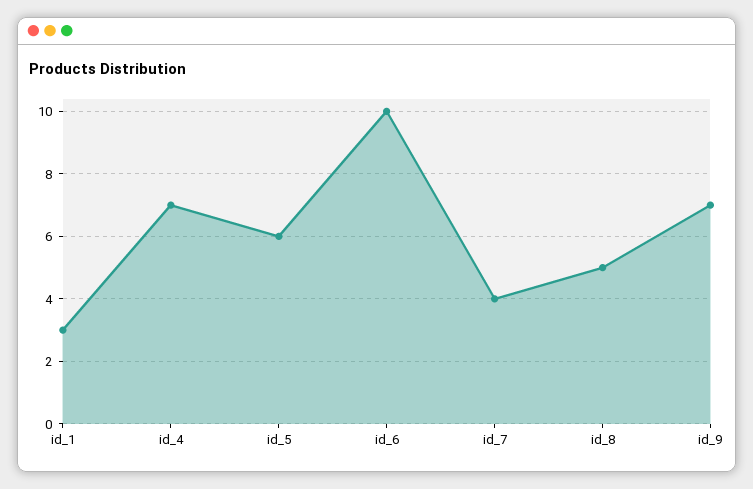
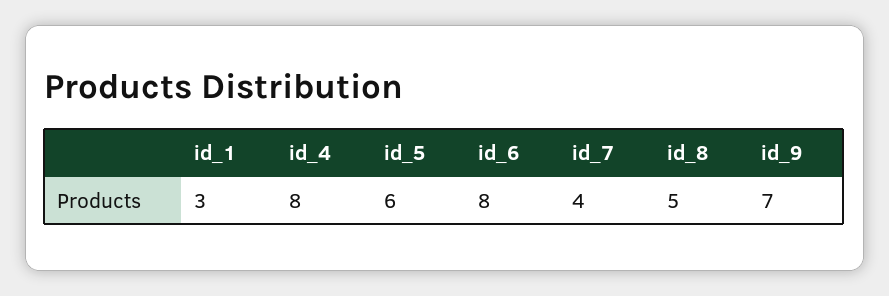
  {
    "id_1": 3,
-   "id_4": 7,
+   "id_4": 8,
    "id_5": 6,
-   "id_6": 10,
+   "id_6": 8,
    "id_7": 4,
    "id_8": 5,
    "id_9": 7
  }

